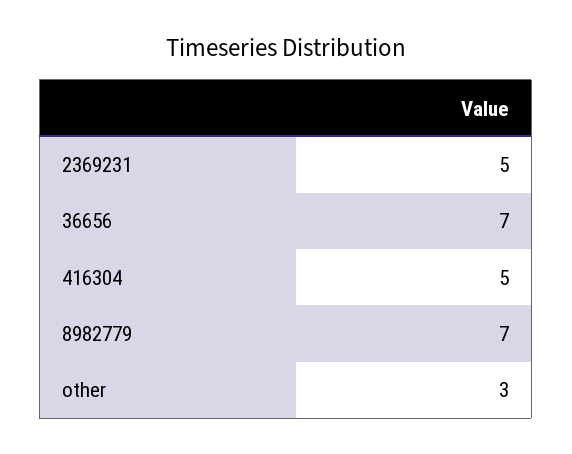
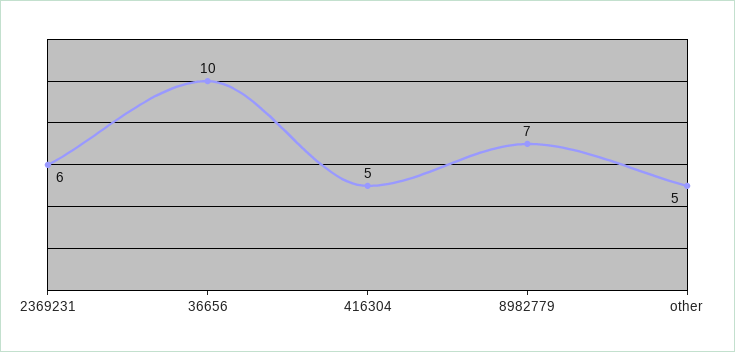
  {
-   "2369231": 5,
+   "2369231": 6,
-   "36656": 7,
+   "36656": 10,
    "416304": 5,
    "8982779": 7,
-   "other": 3
+   "other": 5
  }

